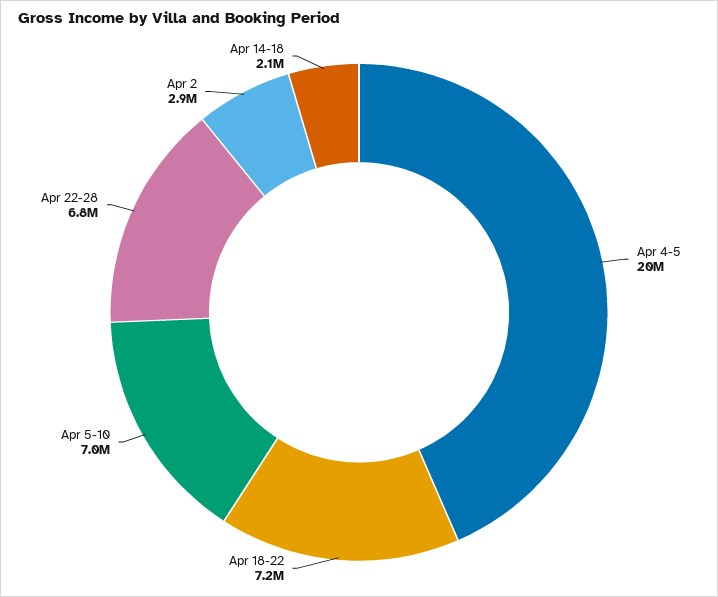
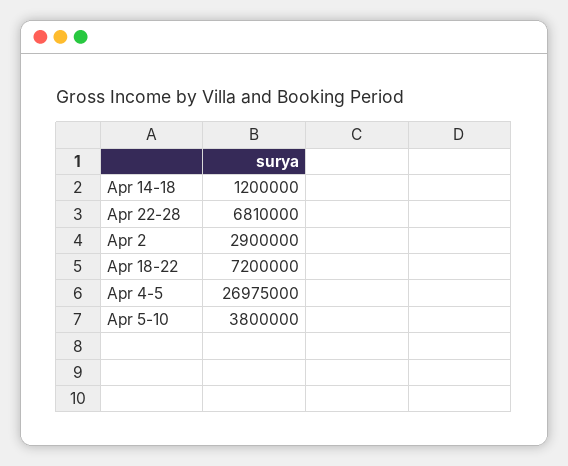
  {
-   "Apr 4-5": 20000000,
+   "Apr 4-5": 26975000,
    "Apr 18-22": 7200000,
-   "Apr 5-10": 7000000,
+   "Apr 5-10": 3800000,
    "Apr 22-28": 6810000,
    "Apr 2": 2900000,
-   "Apr 14-18": 2100000
+   "Apr 14-18": 1200000
  }

